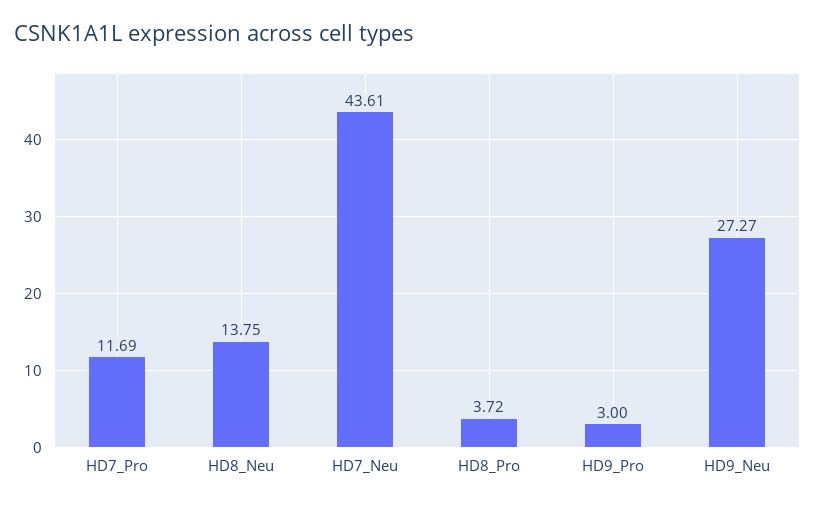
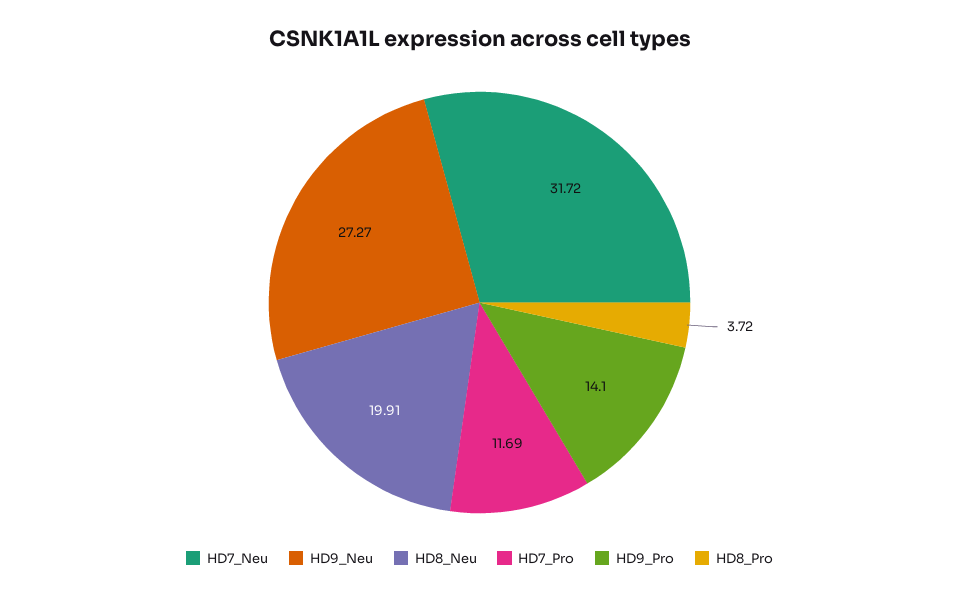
  {
    "HD7_Pro": 11.69,
-   "HD8_Neu": 13.75,
+   "HD8_Neu": 19.91,
-   "HD7_Neu": 43.61,
+   "HD7_Neu": 31.72,
    "HD8_Pro": 3.72,
-   "HD9_Pro": 3,
+   "HD9_Pro": 14.1,
    "HD9_Neu": 27.27
  }

